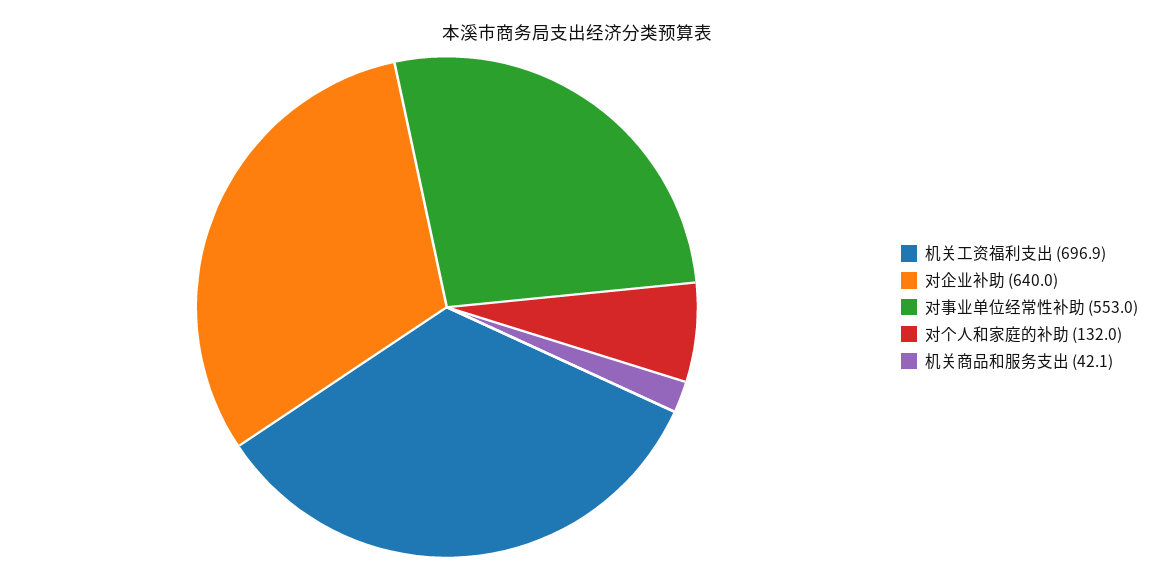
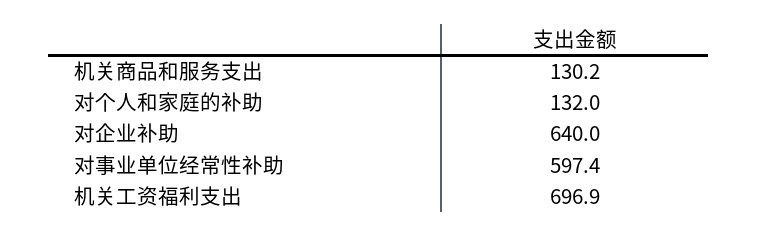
  {
    "机关工资福利支出": 696.9,
    "对企业补助": 640,
-   "对事业单位经常性补助": 553,
+   "对事业单位经常性补助": 597.4,
    "对个人和家庭的补助": 132,
-   "机关商品和服务支出": 42.1
+   "机关商品和服务支出": 130.2
  }

